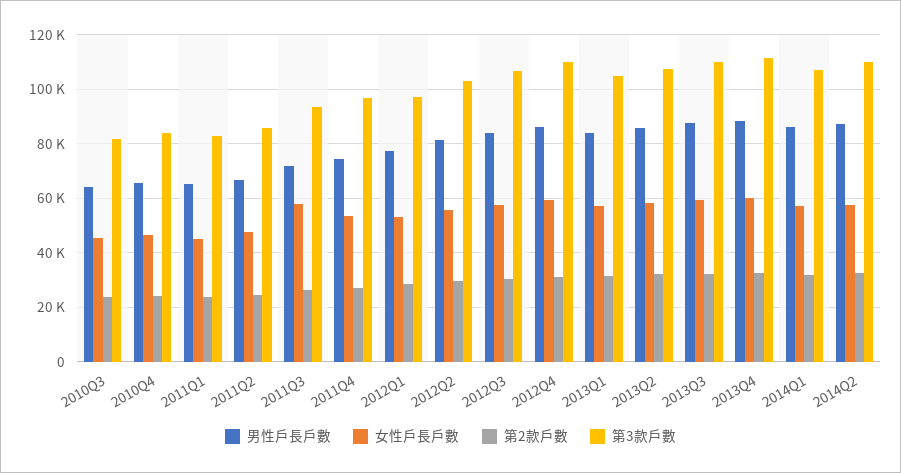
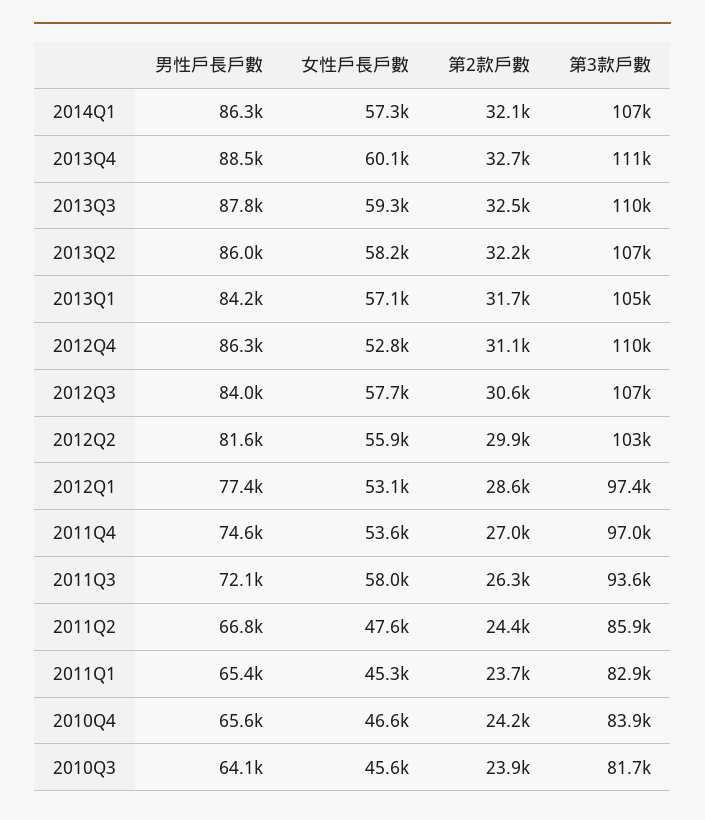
  {
    "男性戶長戶數": {
      "2010Q3": 64100,
      "2010Q4": 65600,
      "2011Q1": 65400,
      "2011Q2": 66800,
      "2011Q3": 72100,
      "2011Q4": 74600,
      "2012Q1": 77400,
      "2012Q2": 81600,
      "2012Q3": 84000,
      "2012Q4": 86300,
      "2013Q1": 84200,
      "2013Q2": 86000,
      "2013Q3": 87800,
      "2013Q4": 88500,
-     "2014Q1": 86300,
+     "2014Q1": 86300
-     "2014Q2": 87500
    },
    "女性戶長戶數": {
      "2010Q3": 45600,
      "2010Q4": 46600,
      "2011Q1": 45300,
      "2011Q2": 47600,
      "2011Q3": 58000,
      "2011Q4": 53600,
      "2012Q1": 53100,
      "2012Q2": 55900,
      "2012Q3": 57700,
-     "2012Q4": 60000,
+     "2012Q4": 52800,
      "2013Q1": 57100,
      "2013Q2": 58200,
      "2013Q3": 59300,
      "2013Q4": 60100,
-     "2014Q1": 57300,
+     "2014Q1": 57300
-     "2014Q2": 57500
    },
    "第2款戶數": {
      "2010Q3": 23900,
      "2010Q4": 24200,
      "2011Q1": 23700,
      "2011Q2": 24400,
      "2011Q3": 26300,
      "2011Q4": 27000,
      "2012Q1": 28600,
      "2012Q2": 29900,
      "2012Q3": 30600,
      "2012Q4": 31100,
      "2013Q1": 31700,
      "2013Q2": 32200,
      "2013Q3": 32500,
      "2013Q4": 32700,
-     "2014Q1": 32100,
+     "2014Q1": 32100
-     "2014Q2": 32500
    },
    "第3款戶數": {
      "2010Q3": 81700,
      "2010Q4": 83900,
      "2011Q1": 82900,
      "2011Q2": 85900,
      "2011Q3": 93600,
      "2011Q4": 97000,
      "2012Q1": 97400,
      "2012Q2": 103000,
      "2012Q3": 107000,
      "2012Q4": 110000,
      "2013Q1": 105000,
      "2013Q2": 107000,
      "2013Q3": 110000,
      "2013Q4": 111000,
-     "2014Q1": 107000,
+     "2014Q1": 107000
-     "2014Q2": 110000
    }
  }

